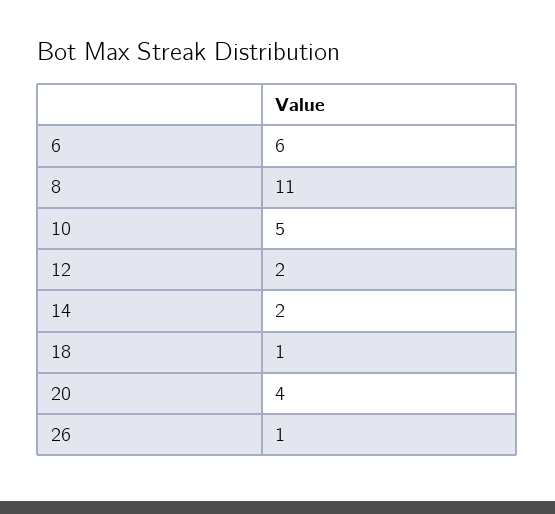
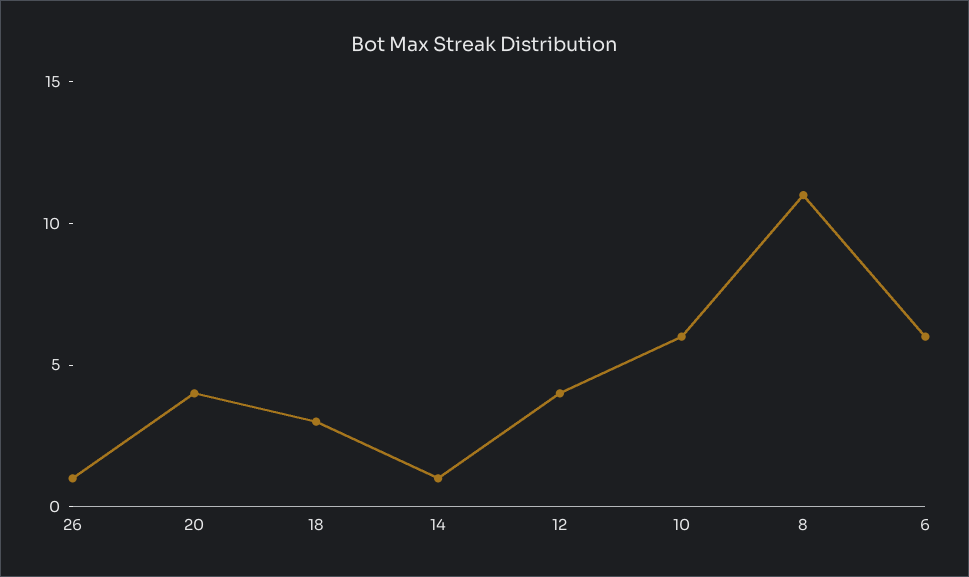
  {
    "6": 6,
    "8": 11,
-   "10": 5,
+   "10": 6,
-   "12": 2,
+   "12": 4,
-   "14": 2,
+   "14": 1,
-   "18": 1,
+   "18": 3,
    "20": 4,
    "26": 1
  }

